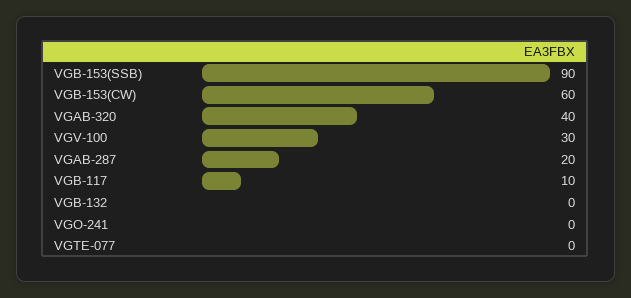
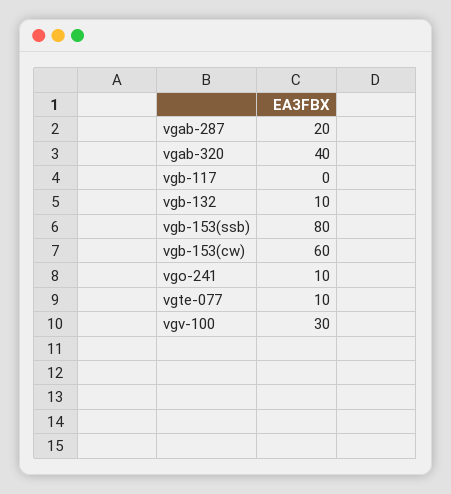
  {
-   "VGB-153(SSB)": 90,
+   "VGB-153(SSB)": 80,
    "VGB-153(CW)": 60,
    "VGAB-320": 40,
    "VGV-100": 30,
    "VGAB-287": 20,
-   "VGB-117": 10,
+   "VGB-117": 0,
-   "VGB-132": 0,
+   "VGB-132": 10,
-   "VGO-241": 0,
+   "VGO-241": 10,
-   "VGTE-077": 0
+   "VGTE-077": 10
  }

